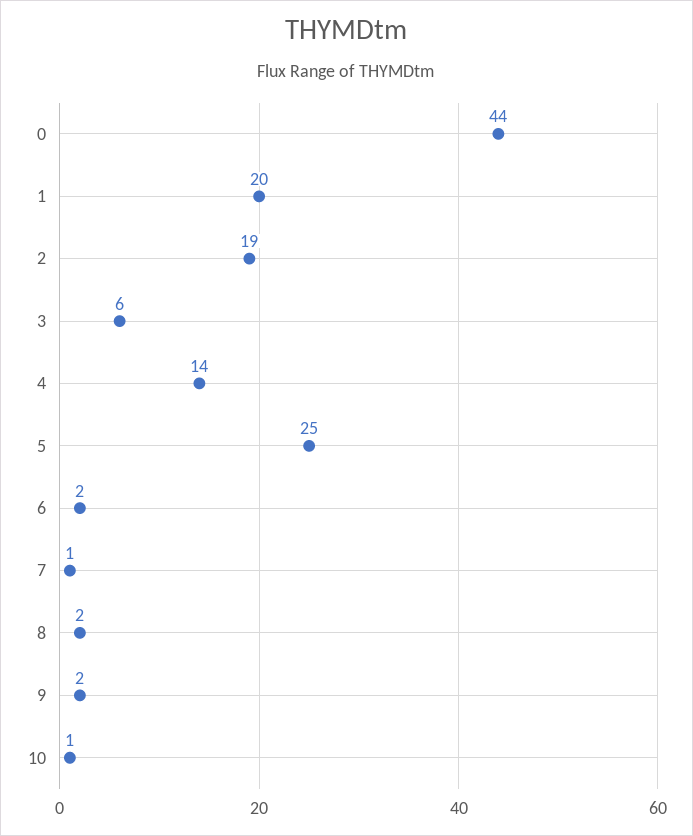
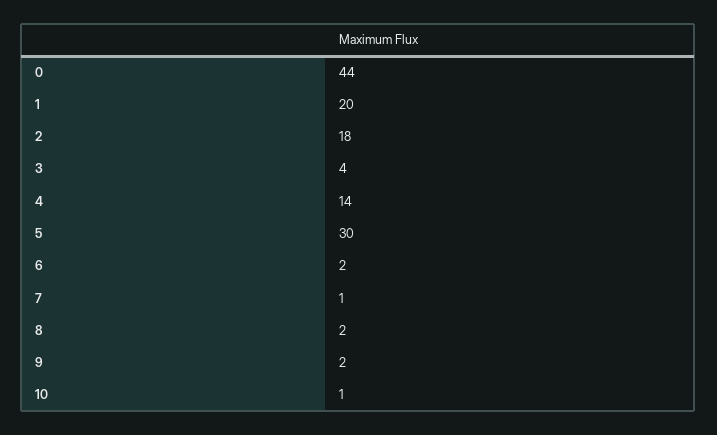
  {
    "0": 44,
    "1": 20,
-   "2": 19,
+   "2": 18,
-   "3": 6,
+   "3": 4,
    "4": 14,
-   "5": 25,
+   "5": 30,
    "6": 2,
    "7": 1,
    "8": 2,
    "9": 2,
    "10": 1
  }

